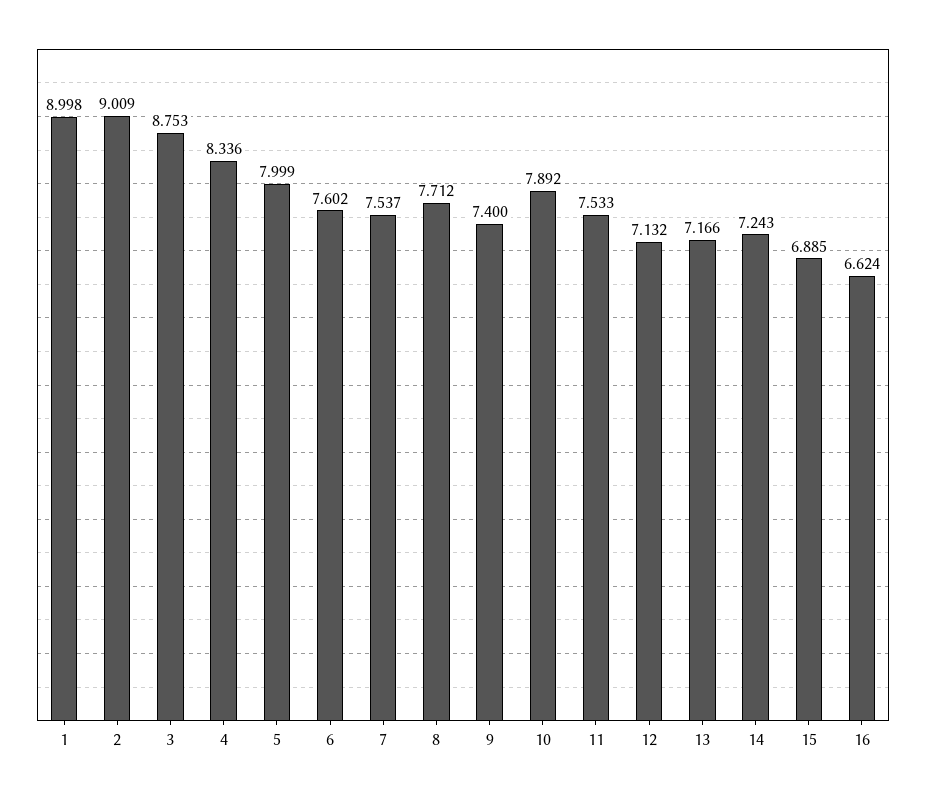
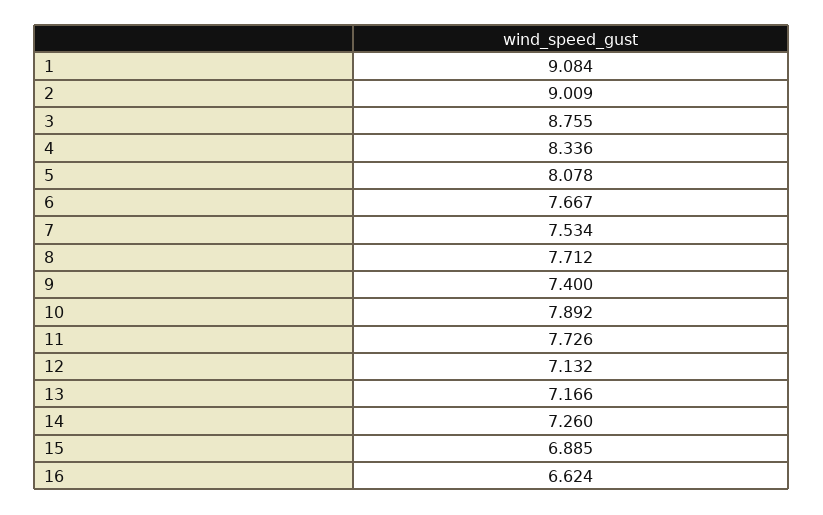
  {
-   "1": 8.998,
+   "1": 9.084,
    "2": 9.009,
-   "3": 8.753,
+   "3": 8.755,
    "4": 8.336,
-   "5": 7.999,
+   "5": 8.078,
-   "6": 7.602,
+   "6": 7.667,
-   "7": 7.537,
+   "7": 7.534,
    "8": 7.712,
    "9": 7.4,
    "10": 7.892,
-   "11": 7.533,
+   "11": 7.726,
    "12": 7.132,
    "13": 7.166,
-   "14": 7.243,
+   "14": 7.26,
    "15": 6.885,
    "16": 6.624
  }

